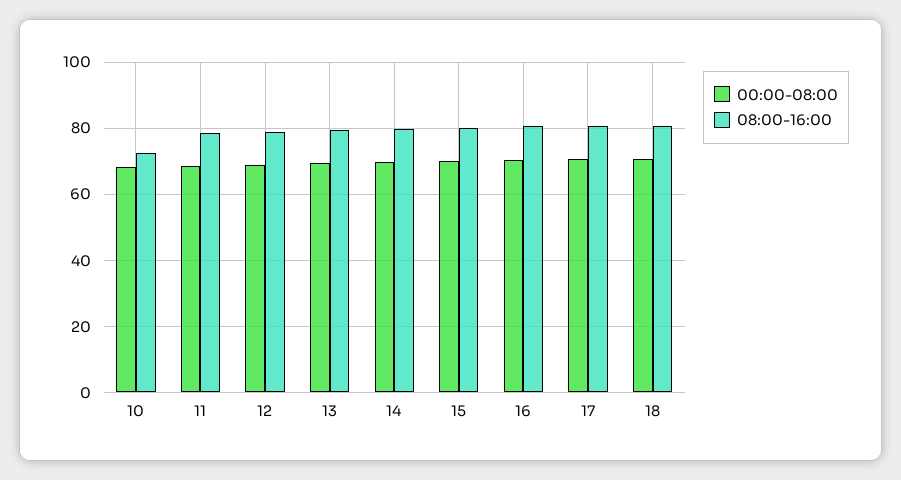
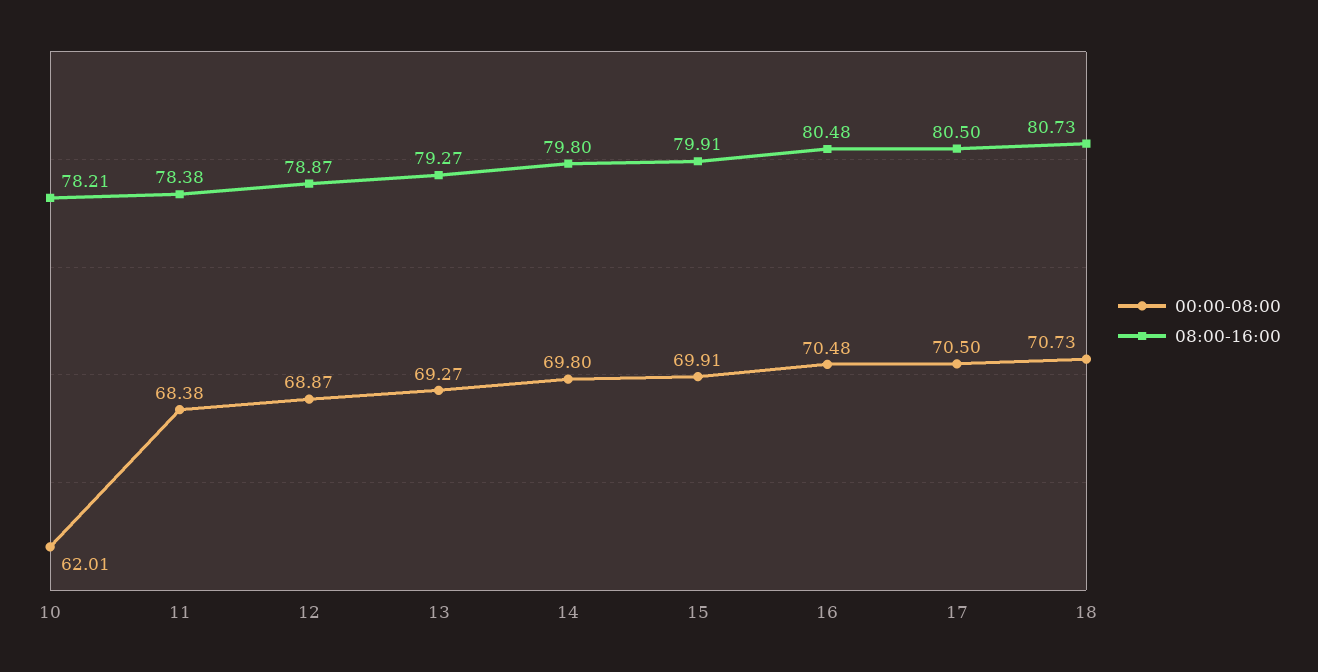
  {
    "00:00-08:00": {
-     "10": 68,
+     "10": 62.01,
      "11": 68.38,
      "12": 68.87,
      "13": 69.27,
      "14": 69.8,
      "15": 69.91,
      "16": 70.48,
      "17": 70.5,
      "18": 70.73
    },
    "08:00-16:00": {
-     "10": 72,
+     "10": 78.21,
      "11": 78.38,
      "12": 78.87,
      "13": 79.27,
      "14": 79.8,
      "15": 79.91,
      "16": 80.48,
      "17": 80.5,
      "18": 80.73
    }
  }

